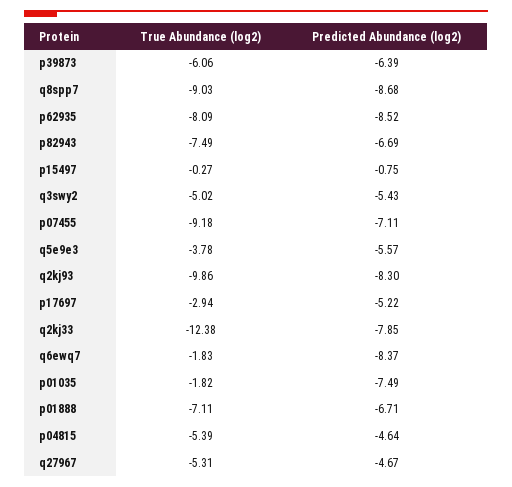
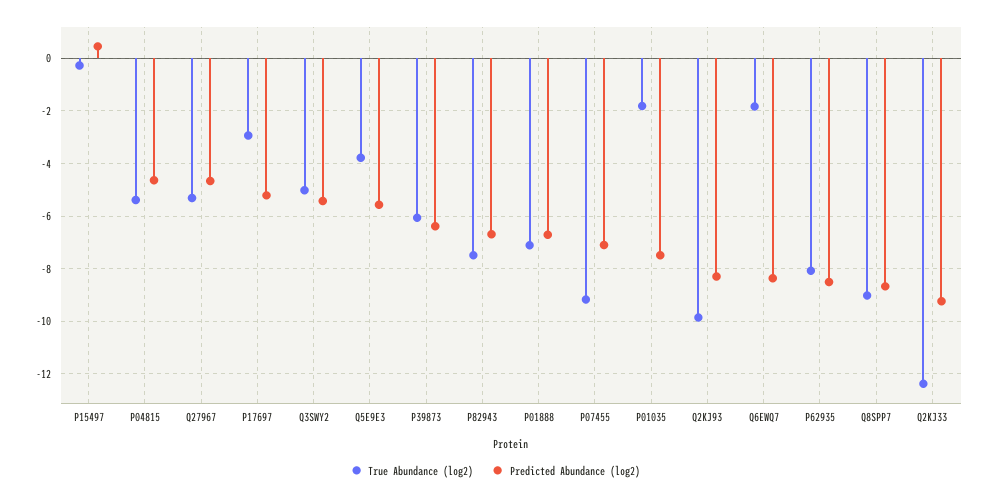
  {
    "True Abundance (log2)": {
      "p39873": -6.06,
      "q8spp7": -9.03,
      "p62935": -8.09,
      "p82943": -7.49,
      "p15497": -0.27,
      "q3swy2": -5.02,
      "p07455": -9.18,
      "q5e9e3": -3.78,
      "q2kj93": -9.86,
      "p17697": -2.94,
      "q2kj33": -12.38,
      "q6ewq7": -1.83,
      "p01035": -1.82,
      "p01888": -7.11,
      "p04815": -5.39,
      "q27967": -5.31
    },
    "Predicted Abundance (log2)": {
      "p39873": -6.39,
      "q8spp7": -8.68,
      "p62935": -8.52,
      "p82943": -6.69,
-     "p15497": -0.75,
+     "p15497": 0.5,
      "q3swy2": -5.43,
      "p07455": -7.11,
      "q5e9e3": -5.57,
      "q2kj93": -8.3,
      "p17697": -5.22,
-     "q2kj33": -7.85,
+     "q2kj33": -9.25,
      "q6ewq7": -8.37,
      "p01035": -7.49,
      "p01888": -6.71,
      "p04815": -4.64,
      "q27967": -4.67
    }
  }

